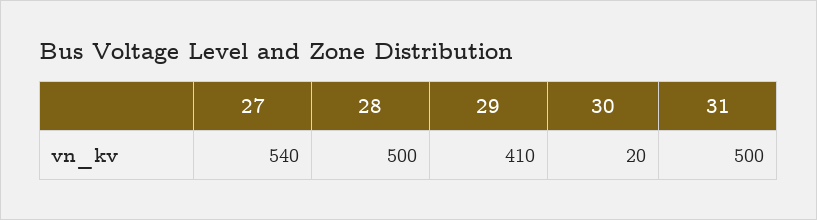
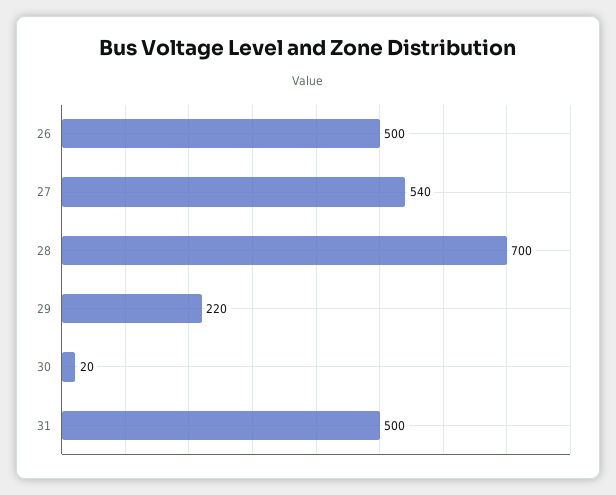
  {
    "27": 540,
-   "28": 500,
+   "28": 700,
-   "29": 410,
+   "29": 220,
    "30": 20,
-   "31": 500
+   "31": 500,
+   "26": 500
  }

